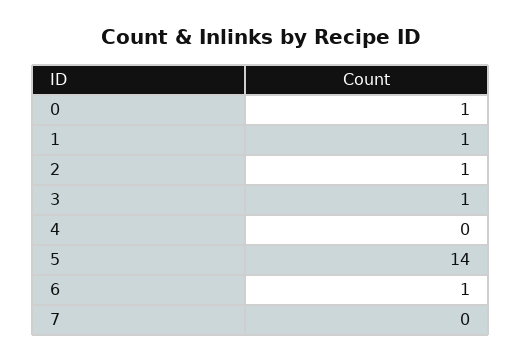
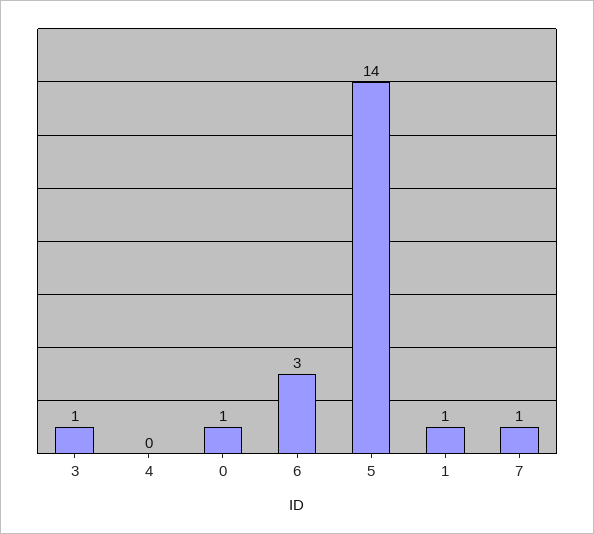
  {
    "0": 1,
    "1": 1,
-   "2": 1,
    "3": 1,
    "4": 0,
    "5": 14,
-   "6": 1,
+   "6": 3,
-   "7": 0
+   "7": 1
  }

